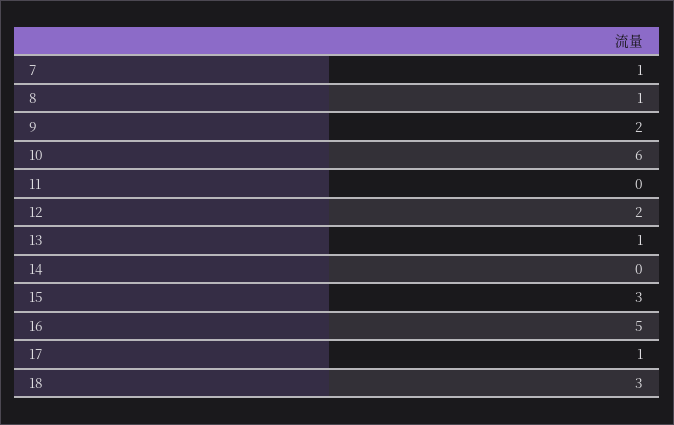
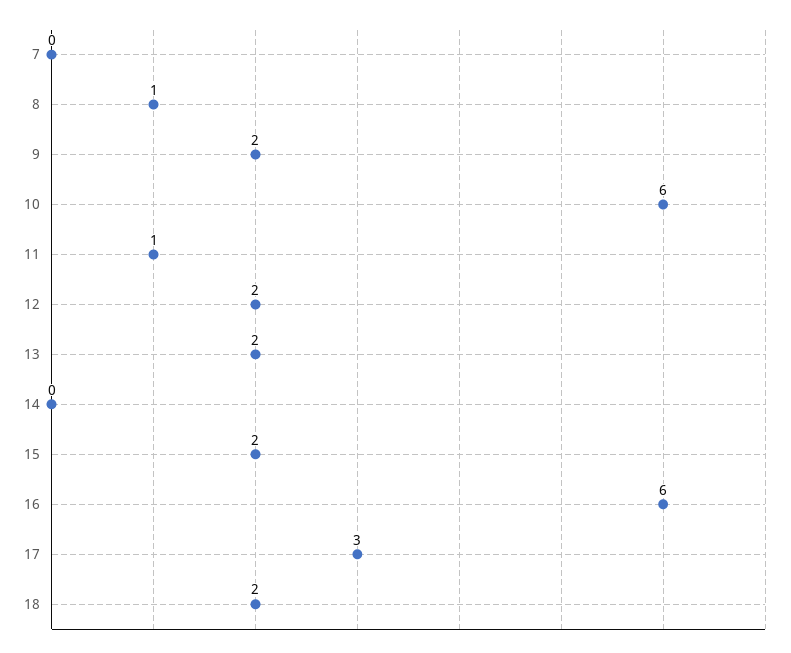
  {
-   "7": 1,
+   "7": 0,
    "8": 1,
    "9": 2,
    "10": 6,
-   "11": 0,
+   "11": 1,
    "12": 2,
-   "13": 1,
+   "13": 2,
    "14": 0,
-   "15": 3,
+   "15": 2,
-   "16": 5,
+   "16": 6,
-   "17": 1,
+   "17": 3,
-   "18": 3
+   "18": 2
  }

